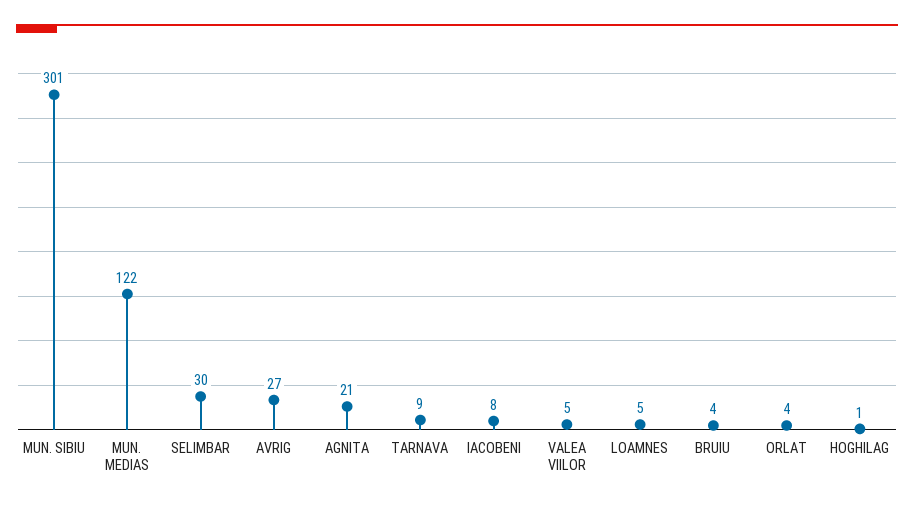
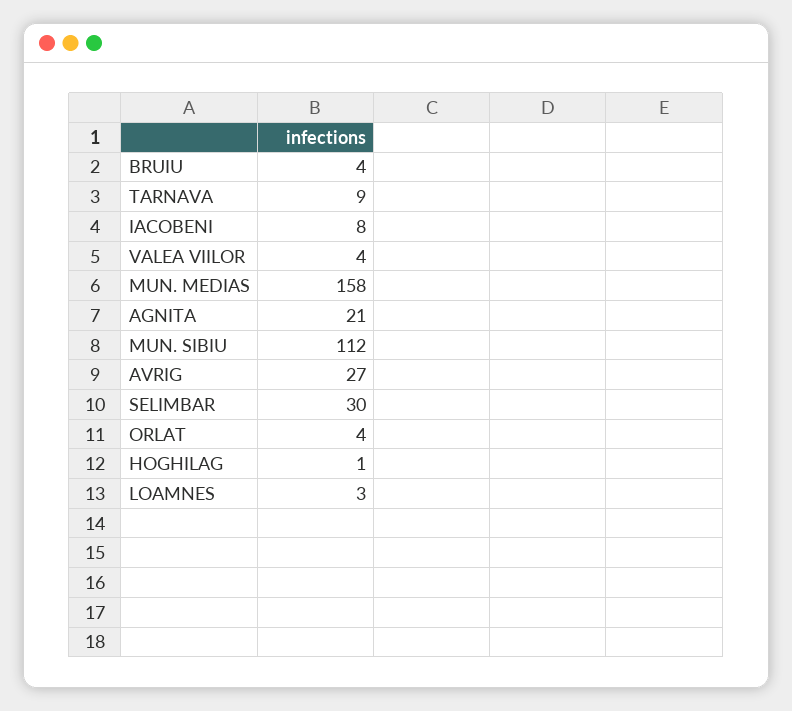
  {
-   "MUN. SIBIU": 301,
+   "MUN. SIBIU": 112,
-   "MUN. MEDIAS": 122,
+   "MUN. MEDIAS": 158,
    "SELIMBAR": 30,
    "AVRIG": 27,
    "AGNITA": 21,
    "TARNAVA": 9,
    "IACOBENI": 8,
-   "VALEA VIILOR": 5,
+   "VALEA VIILOR": 4,
-   "LOAMNES": 5,
+   "LOAMNES": 3,
    "BRUIU": 4,
    "ORLAT": 4,
    "HOGHILAG": 1
  }

